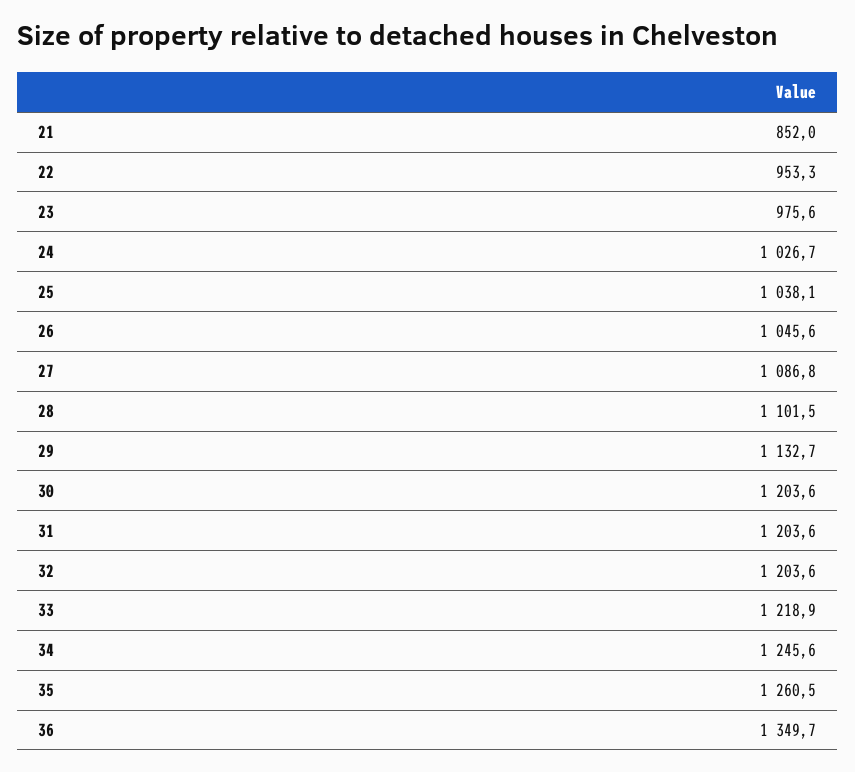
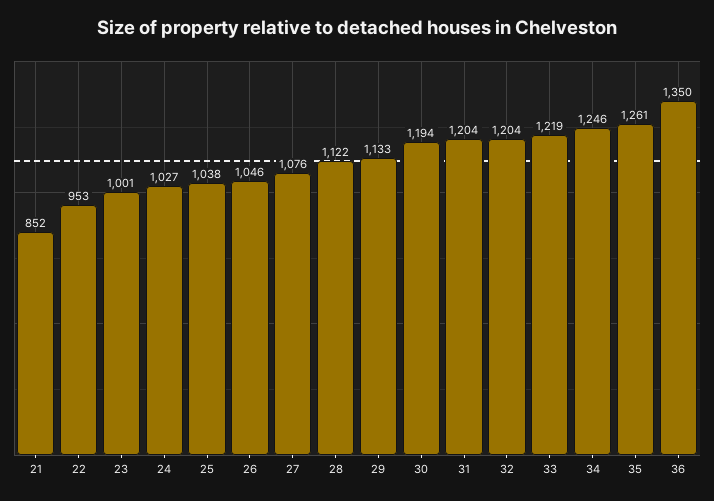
  {
    "21": 852,
    "22": 953.3,
-   "23": 975.6,
+   "23": 1001,
    "24": 1026.7,
    "25": 1038.1,
    "26": 1045.6,
-   "27": 1086.8,
+   "27": 1076,
-   "28": 1101.5,
+   "28": 1122,
    "29": 1132.7,
-   "30": 1203.6,
+   "30": 1194,
    "31": 1203.6,
    "32": 1203.6,
    "33": 1218.9,
    "34": 1245.6,
    "35": 1260.5,
    "36": 1349.7
  }

